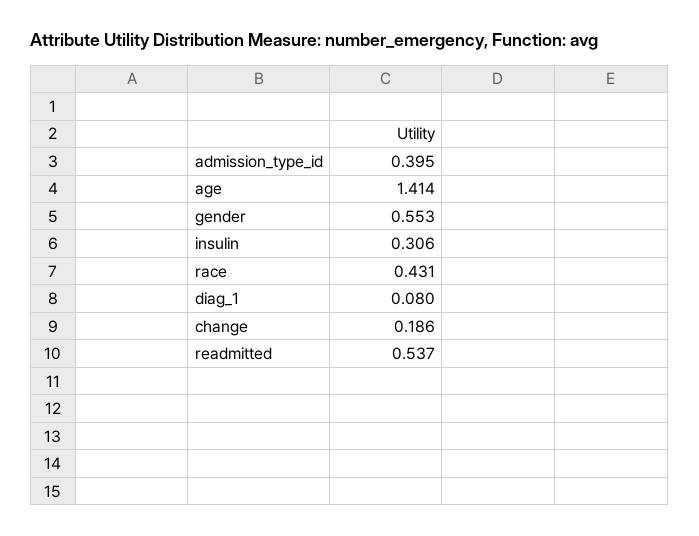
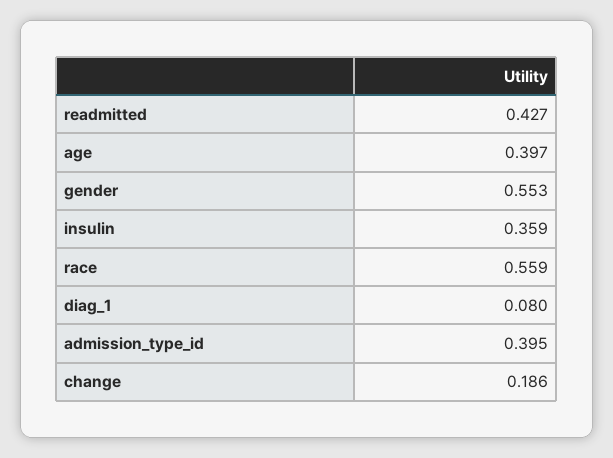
  {
    "admission_type_id": 0.395,
-   "age": 1.414,
+   "age": 0.397,
    "gender": 0.553,
-   "insulin": 0.306,
+   "insulin": 0.359,
-   "race": 0.431,
+   "race": 0.559,
    "diag_1": 0.08,
    "change": 0.186,
-   "readmitted": 0.537
+   "readmitted": 0.427
  }

